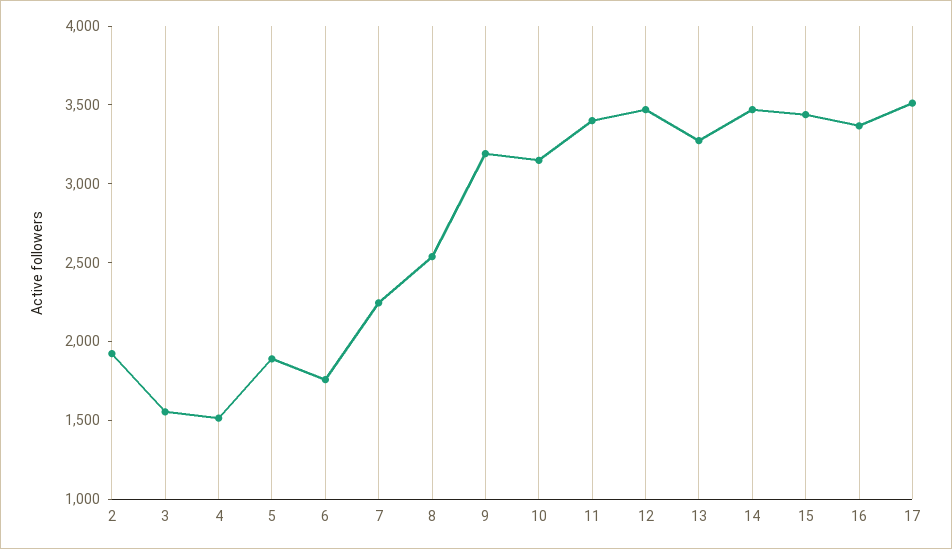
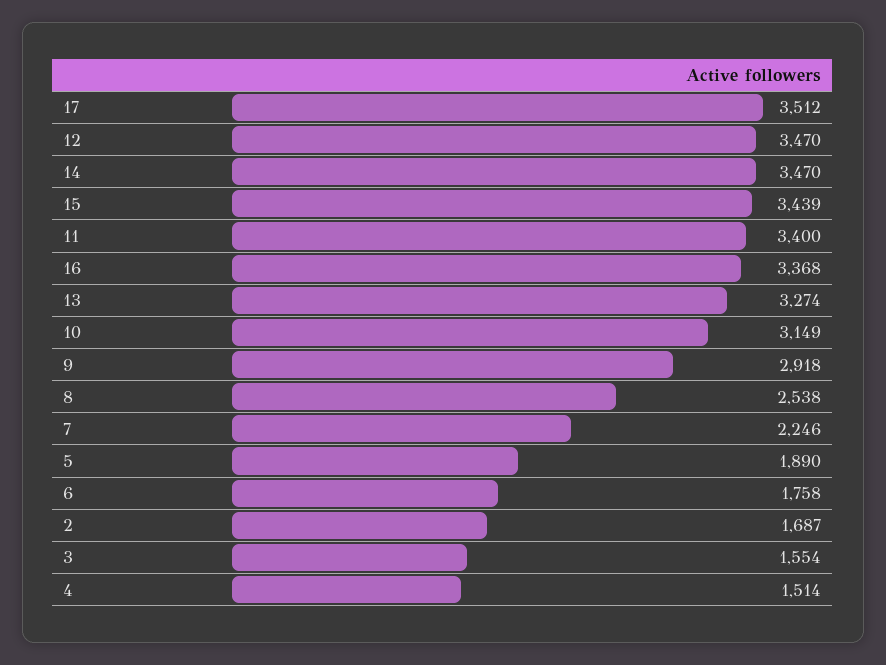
  {
-   "2": 1900,
+   "2": 1687,
    "3": 1554,
    "4": 1514,
    "5": 1890,
    "6": 1758,
    "7": 2246,
    "8": 2538,
-   "9": 3200,
+   "9": 2918,
    "10": 3149,
    "11": 3400,
    "12": 3470,
    "13": 3274,
    "14": 3470,
    "15": 3439,
    "16": 3368,
    "17": 3512
  }

